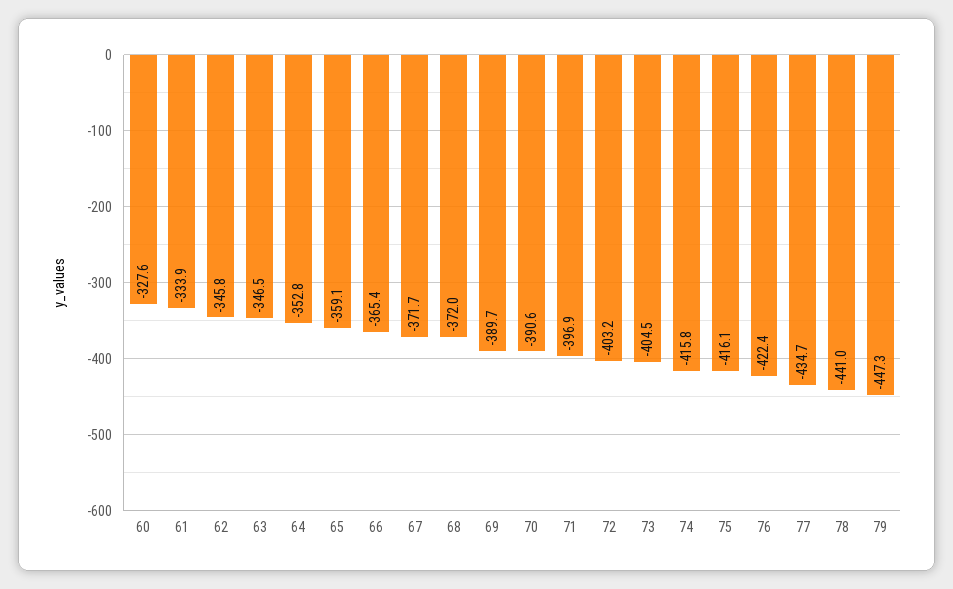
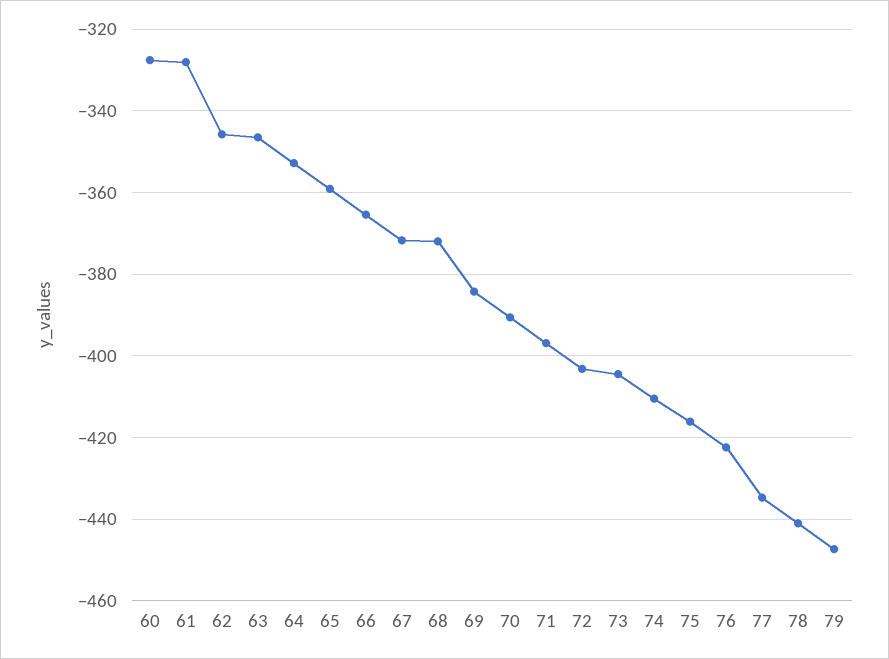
  {
    "60": -327.6,
-   "61": -333.9,
+   "61": -328,
    "62": -345.8,
    "63": -346.5,
    "64": -352.8,
    "65": -359.1,
    "66": -365.4,
    "67": -371.7,
    "68": -372,
-   "69": -389.7,
+   "69": -384,
    "70": -390.6,
    "71": -396.9,
    "72": -403.2,
    "73": -404.5,
-   "74": -415.8,
+   "74": -410,
    "75": -416.1,
    "76": -422.4,
    "77": -434.7,
    "78": -441,
    "79": -447.3
  }

